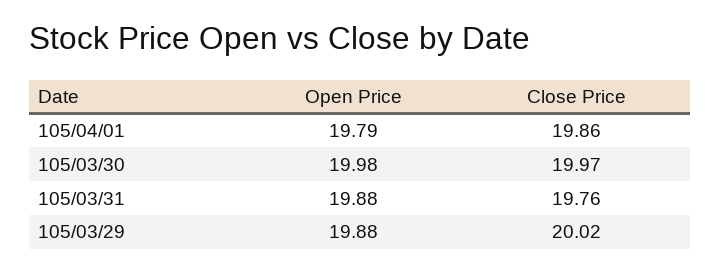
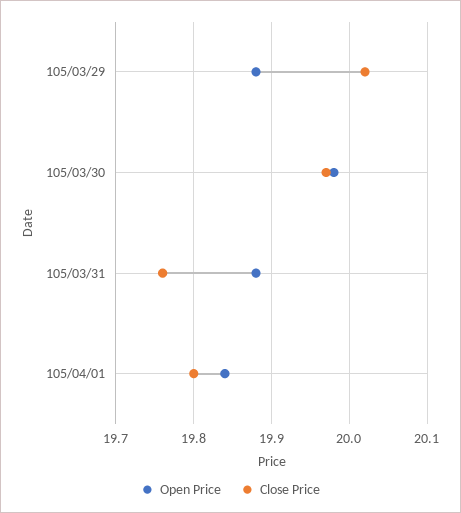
  {
    "Open Price": {
-     "105/04/01": 19.79,
+     "105/04/01": 19.84,
      "105/03/30": 19.98,
      "105/03/31": 19.88,
      "105/03/29": 19.88
    },
    "Close Price": {
-     "105/04/01": 19.86,
+     "105/04/01": 19.8,
      "105/03/30": 19.97,
      "105/03/31": 19.76,
      "105/03/29": 20.02
    }
  }

